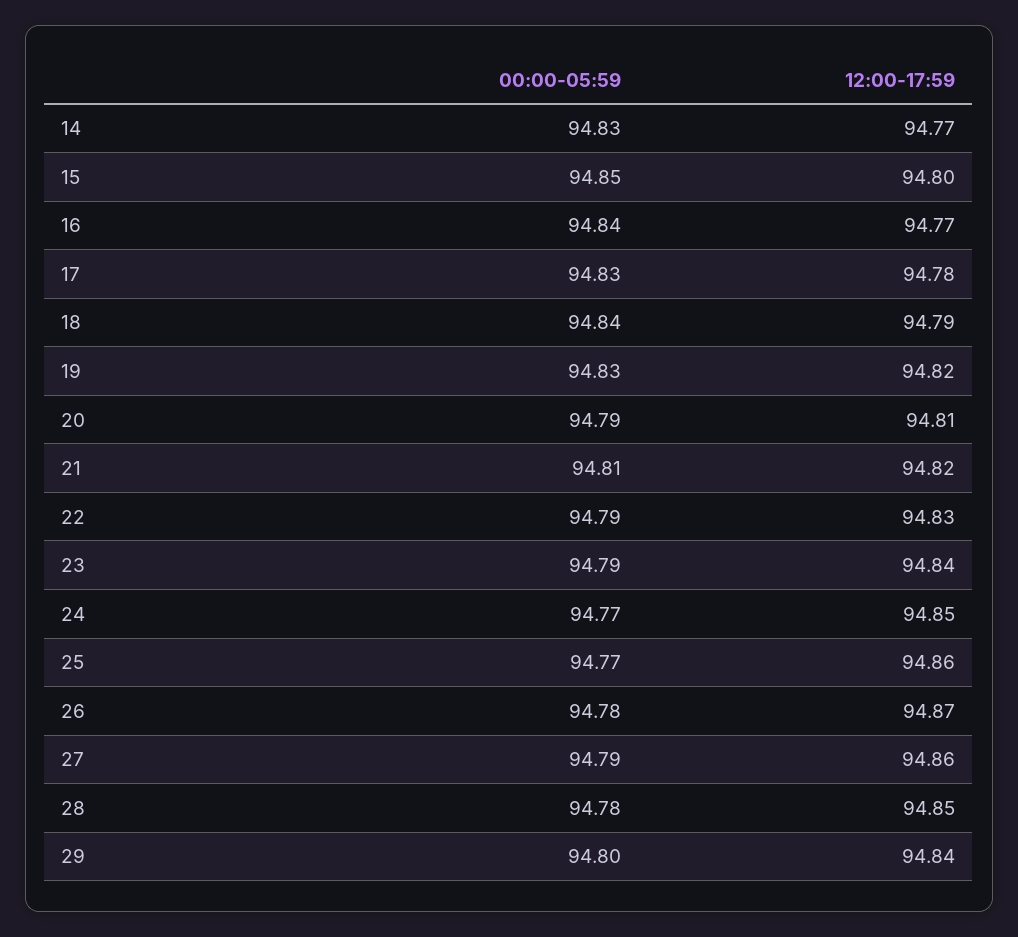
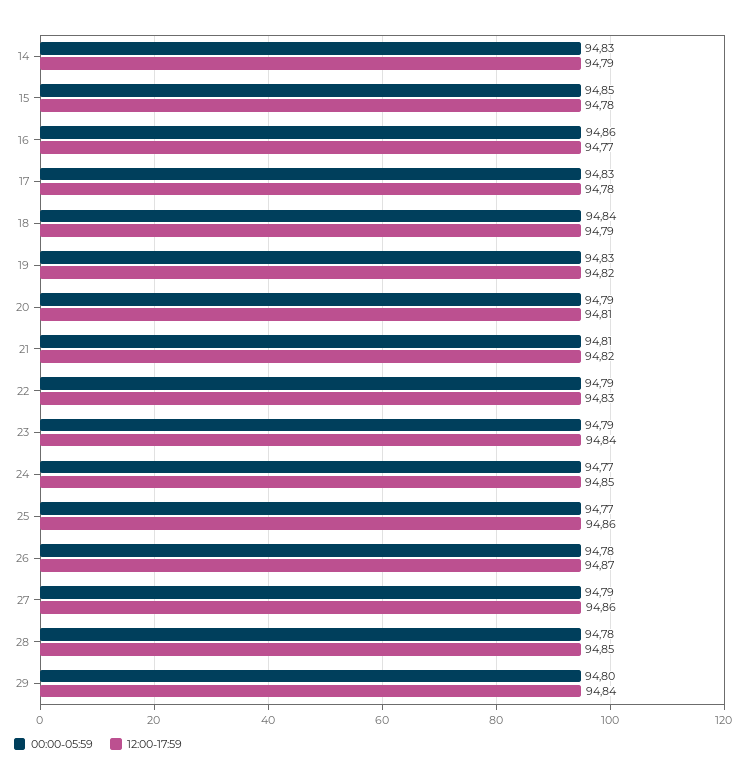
  {
    "00:00-05:59": {
      "14": 94.83,
      "15": 94.85,
-     "16": 94.84,
+     "16": 94.86,
      "17": 94.83,
      "18": 94.84,
      "19": 94.83,
      "20": 94.79,
      "21": 94.81,
      "22": 94.79,
      "23": 94.79,
      "24": 94.77,
      "25": 94.77,
      "26": 94.78,
      "27": 94.79,
      "28": 94.78,
      "29": 94.8
    },
    "12:00-17:59": {
-     "14": 94.77,
+     "14": 94.79,
-     "15": 94.8,
+     "15": 94.78,
      "16": 94.77,
      "17": 94.78,
      "18": 94.79,
      "19": 94.82,
      "20": 94.81,
      "21": 94.82,
      "22": 94.83,
      "23": 94.84,
      "24": 94.85,
      "25": 94.86,
      "26": 94.87,
      "27": 94.86,
      "28": 94.85,
      "29": 94.84
    }
  }

